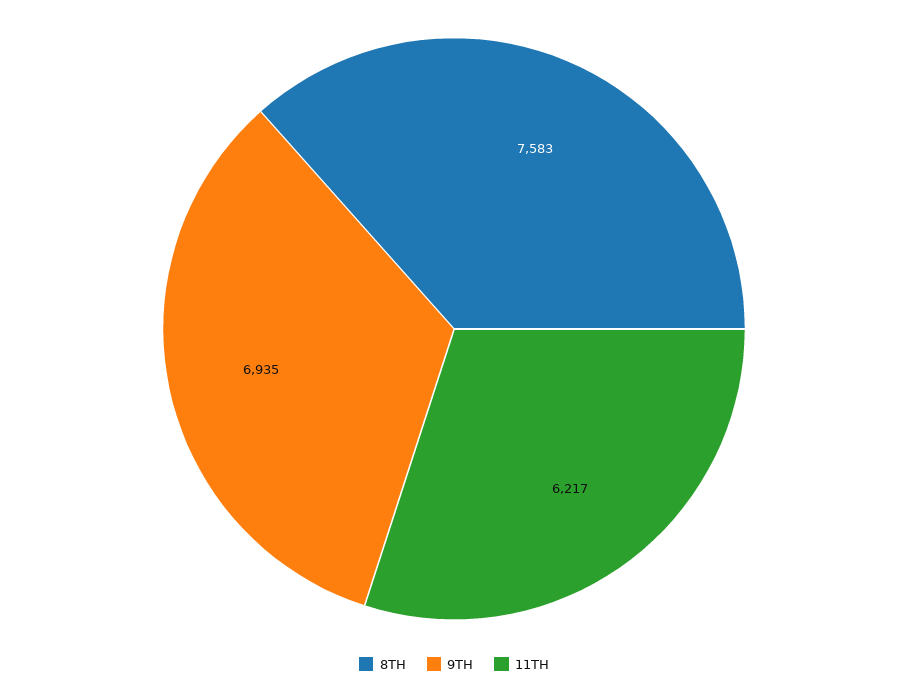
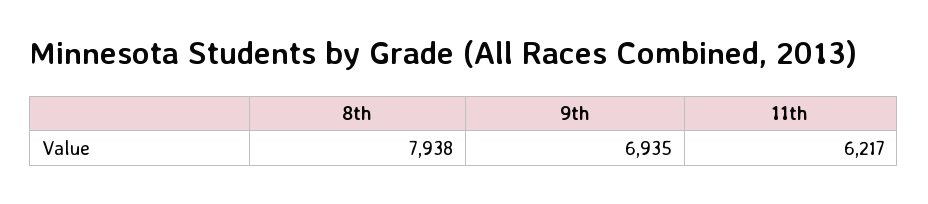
  {
-   "8TH": 7583,
+   "8TH": 7938,
    "9TH": 6935,
    "11TH": 6217
  }

